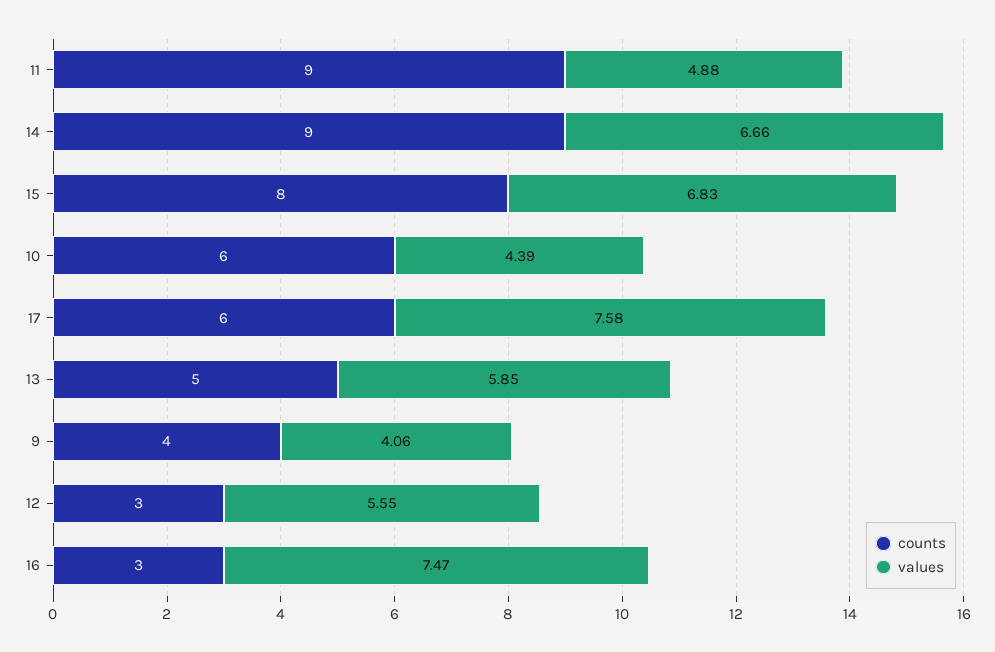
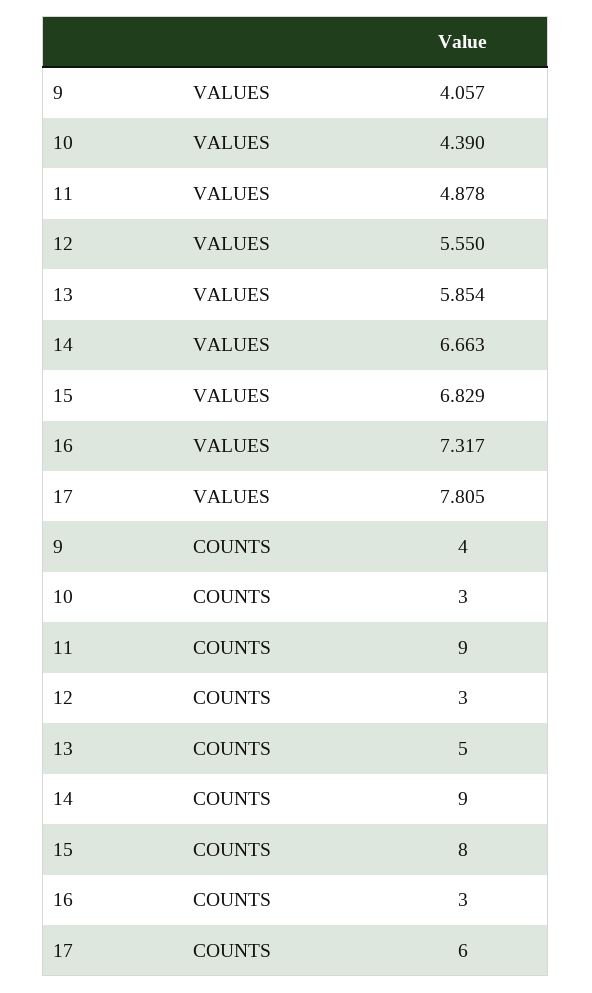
  {
    "counts": {
      "11": 9,
      "14": 9,
      "15": 8,
-     "10": 6,
+     "10": 3,
      "17": 6,
      "13": 5,
      "9": 4,
      "12": 3,
      "16": 3
    },
    "values": {
      "11": 4.878,
      "14": 6.663,
      "15": 6.829,
      "10": 4.39,
-     "17": 7.58,
+     "17": 7.805,
      "13": 5.854,
      "9": 4.057,
      "12": 5.55,
-     "16": 7.47
+     "16": 7.317
    }
  }

